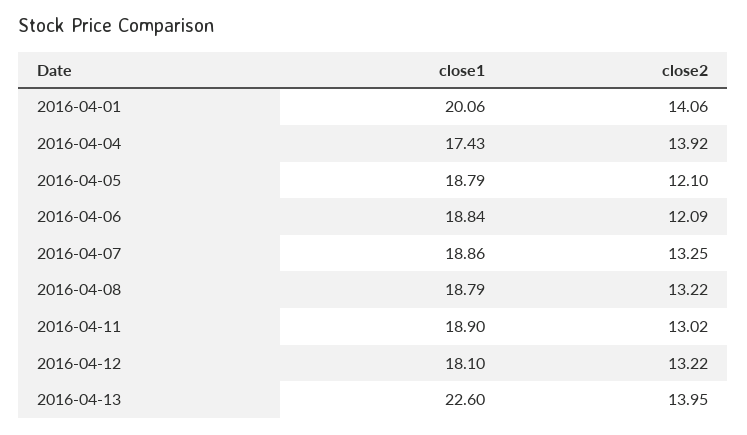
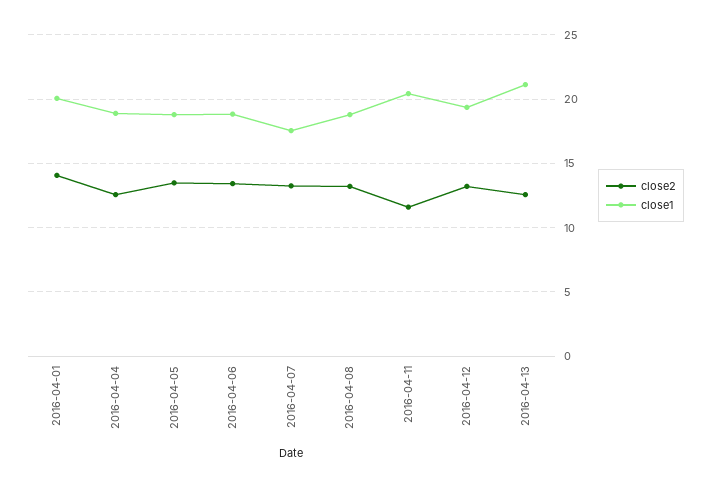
  {
    "close1": {
      "2016-04-01": 20.06,
-     "2016-04-04": 17.43,
+     "2016-04-04": 19,
      "2016-04-05": 18.79,
      "2016-04-06": 18.84,
-     "2016-04-07": 18.86,
+     "2016-04-07": 17.5,
      "2016-04-08": 18.79,
-     "2016-04-11": 18.9,
+     "2016-04-11": 20.5,
-     "2016-04-12": 18.1,
+     "2016-04-12": 19.5,
-     "2016-04-13": 22.6
+     "2016-04-13": 21
    },
    "close2": {
      "2016-04-01": 14.06,
-     "2016-04-04": 13.92,
+     "2016-04-04": 12.5,
-     "2016-04-05": 12.1,
+     "2016-04-05": 13.5,
-     "2016-04-06": 12.09,
+     "2016-04-06": 13.5,
      "2016-04-07": 13.25,
      "2016-04-08": 13.22,
-     "2016-04-11": 13.02,
+     "2016-04-11": 11.5,
      "2016-04-12": 13.22,
-     "2016-04-13": 13.95
+     "2016-04-13": 12.5
    }
  }

